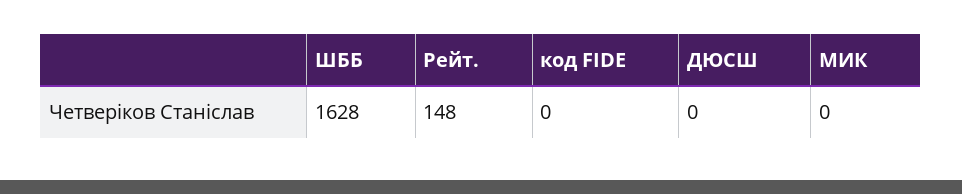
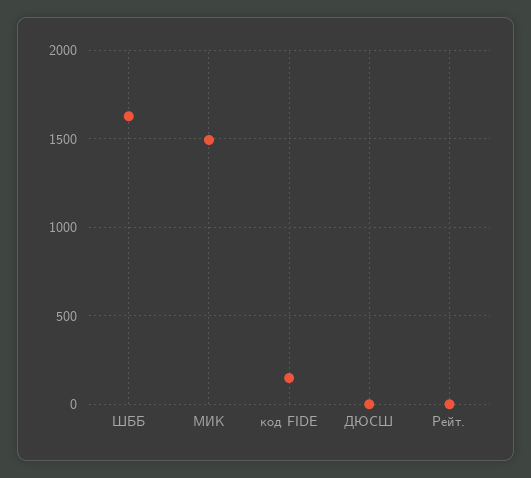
  {
    "ШББ": 1628,
-   "Рейт.": 148,
+   "Рейт.": 0,
-   "код FIDE": 0,
+   "код FIDE": 150,
    "ДЮСШ": 0,
-   "МИК": 0
+   "МИК": 1500
  }

